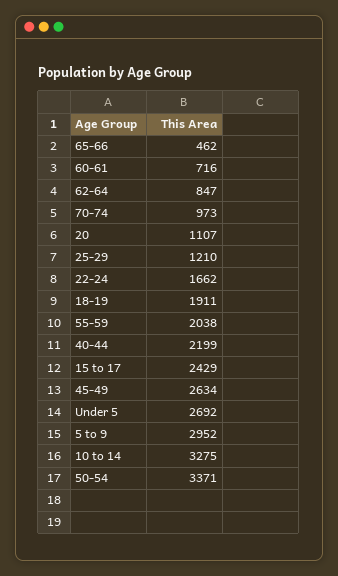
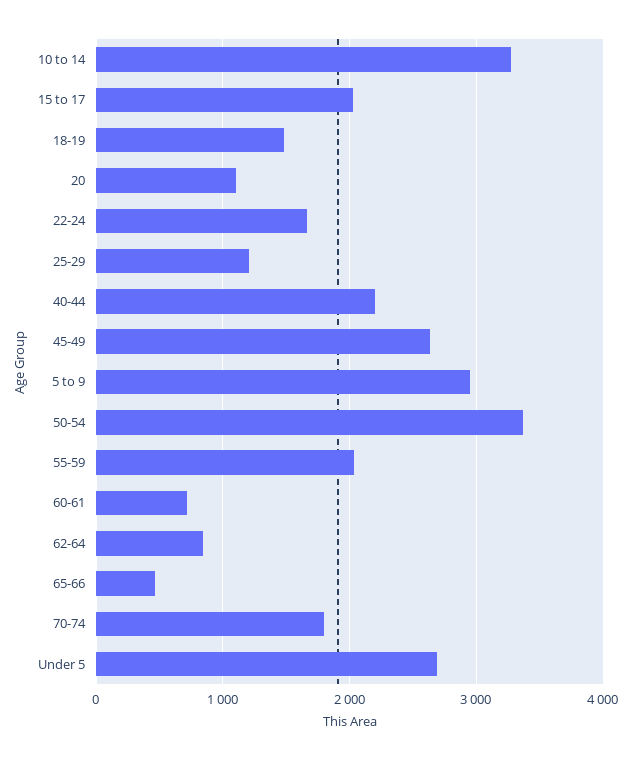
  {
    "65-66": 462,
    "60-61": 716,
    "62-64": 847,
-   "70-74": 973,
+   "70-74": 1800,
    "20": 1107,
    "25-29": 1210,
    "22-24": 1662,
-   "18-19": 1911,
+   "18-19": 1500,
    "55-59": 2038,
    "40-44": 2199,
-   "15 to 17": 2429,
+   "15 to 17": 2000,
    "45-49": 2634,
    "Under 5": 2692,
    "5 to 9": 2952,
    "10 to 14": 3275,
    "50-54": 3371
  }

